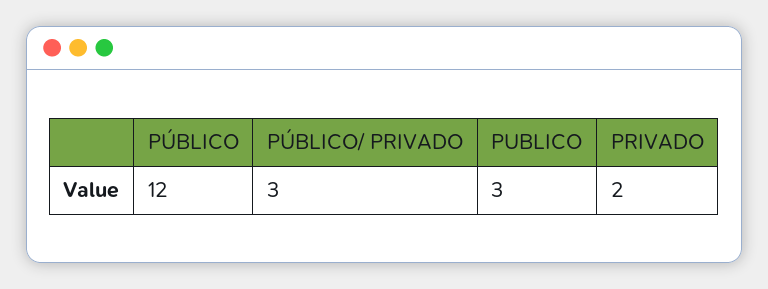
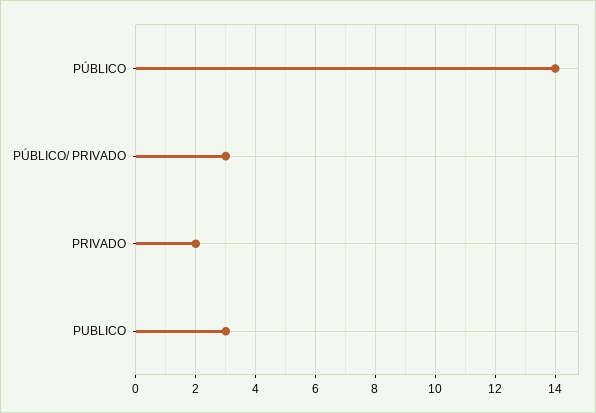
  {
-   "PÚBLICO": 12,
+   "PÚBLICO": 14,
    "PÚBLICO/ PRIVADO": 3,
    "PUBLICO": 3,
    "PRIVADO": 2
  }

